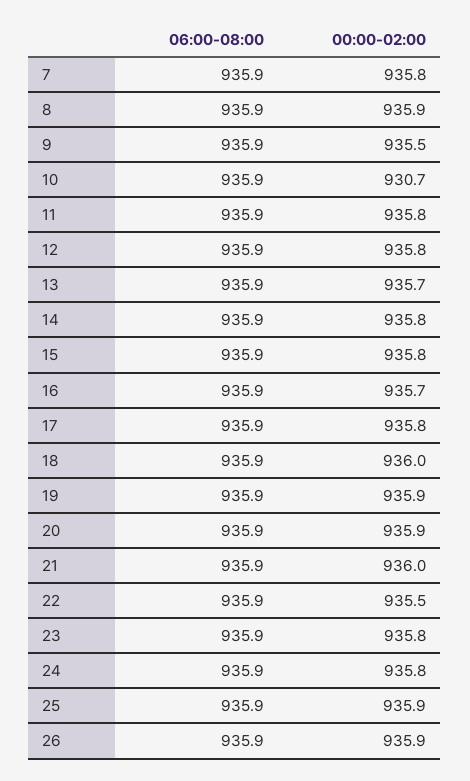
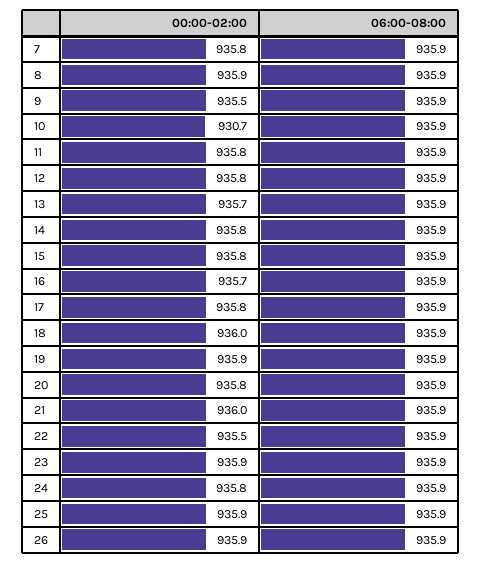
  {
    "06:00-08:00": {
      "7": 935.9,
      "8": 935.9,
      "9": 935.9,
      "10": 935.9,
      "11": 935.9,
      "12": 935.9,
      "13": 935.9,
      "14": 935.9,
      "15": 935.9,
      "16": 935.9,
      "17": 935.9,
      "18": 935.9,
      "19": 935.9,
      "20": 935.9,
      "21": 935.9,
      "22": 935.9,
      "23": 935.9,
      "24": 935.9,
      "25": 935.9,
      "26": 935.9
    },
    "00:00-02:00": {
      "7": 935.8,
      "8": 935.9,
      "9": 935.5,
      "10": 930.7,
      "11": 935.8,
      "12": 935.8,
      "13": 935.7,
      "14": 935.8,
      "15": 935.8,
      "16": 935.7,
      "17": 935.8,
      "18": 936,
      "19": 935.9,
-     "20": 935.9,
+     "20": 935.8,
      "21": 936,
      "22": 935.5,
-     "23": 935.8,
+     "23": 935.9,
      "24": 935.8,
      "25": 935.9,
      "26": 935.9
    }
  }

